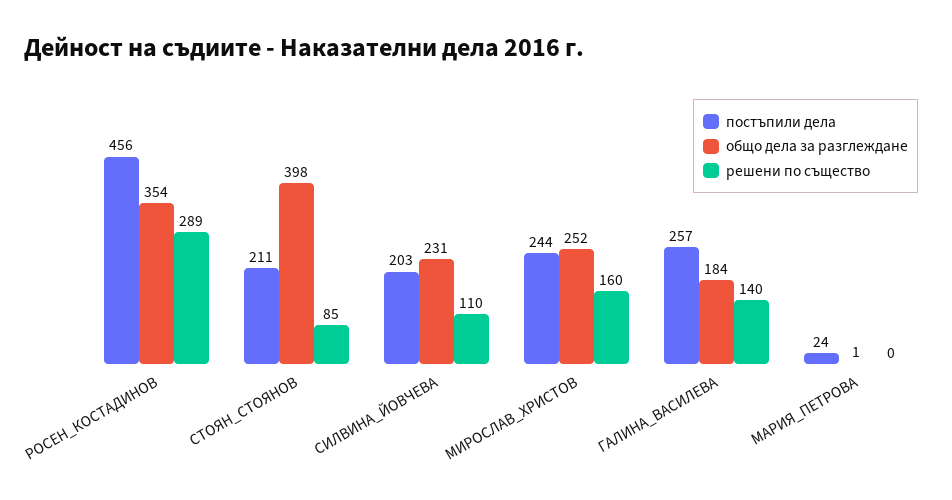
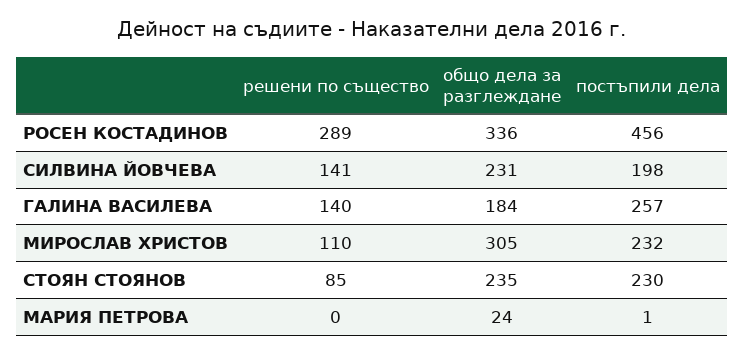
  {
    "постъпили дела": {
      "РОСЕН_КОСТАДИНОВ": 456,
-     "СТОЯН_СТОЯНОВ": 211,
+     "СТОЯН_СТОЯНОВ": 230,
-     "СИЛВИНА_ЙОВЧЕВА": 203,
+     "СИЛВИНА_ЙОВЧЕВА": 198,
-     "МИРОСЛАВ_ХРИСТОВ": 244,
+     "МИРОСЛАВ_ХРИСТОВ": 232,
      "ГАЛИНА_ВАСИЛЕВА": 257,
-     "МАРИЯ_ПЕТРОВА": 24
+     "МАРИЯ_ПЕТРОВА": 1
    },
    "общо дела за разглеждане": {
-     "РОСЕН_КОСТАДИНОВ": 354,
+     "РОСЕН_КОСТАДИНОВ": 336,
-     "СТОЯН_СТОЯНОВ": 398,
+     "СТОЯН_СТОЯНОВ": 235,
      "СИЛВИНА_ЙОВЧЕВА": 231,
-     "МИРОСЛАВ_ХРИСТОВ": 252,
+     "МИРОСЛАВ_ХРИСТОВ": 305,
      "ГАЛИНА_ВАСИЛЕВА": 184,
-     "МАРИЯ_ПЕТРОВА": 1
+     "МАРИЯ_ПЕТРОВА": 24
    },
    "решени по същество": {
      "РОСЕН_КОСТАДИНОВ": 289,
      "СТОЯН_СТОЯНОВ": 85,
-     "СИЛВИНА_ЙОВЧЕВА": 110,
+     "СИЛВИНА_ЙОВЧЕВА": 141,
-     "МИРОСЛАВ_ХРИСТОВ": 160,
+     "МИРОСЛАВ_ХРИСТОВ": 110,
      "ГАЛИНА_ВАСИЛЕВА": 140,
      "МАРИЯ_ПЕТРОВА": 0
    }
  }

